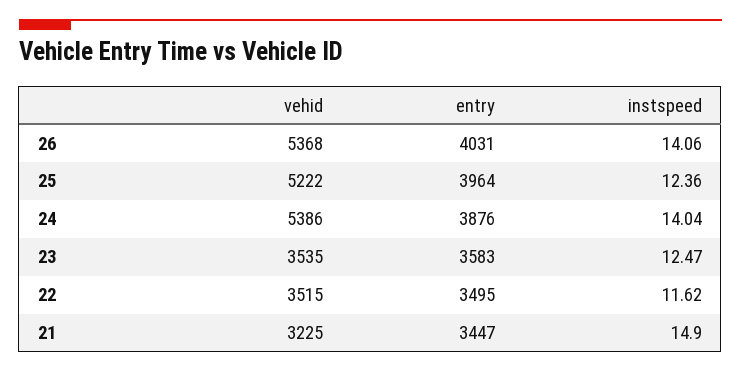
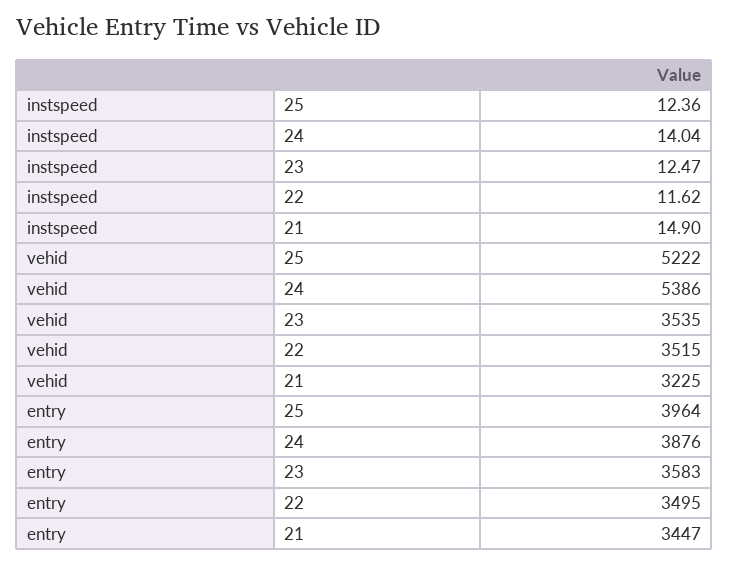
  {
    "vehid": {
-     "26": 5368,
      "25": 5222,
      "24": 5386,
      "23": 3535,
      "22": 3515,
      "21": 3225
    },
    "entry": {
-     "26": 4031,
      "25": 3964,
      "24": 3876,
      "23": 3583,
      "22": 3495,
      "21": 3447
    },
    "instspeed": {
-     "26": 14.06,
      "25": 12.36,
      "24": 14.04,
      "23": 12.47,
      "22": 11.62,
      "21": 14.9
    }
  }

